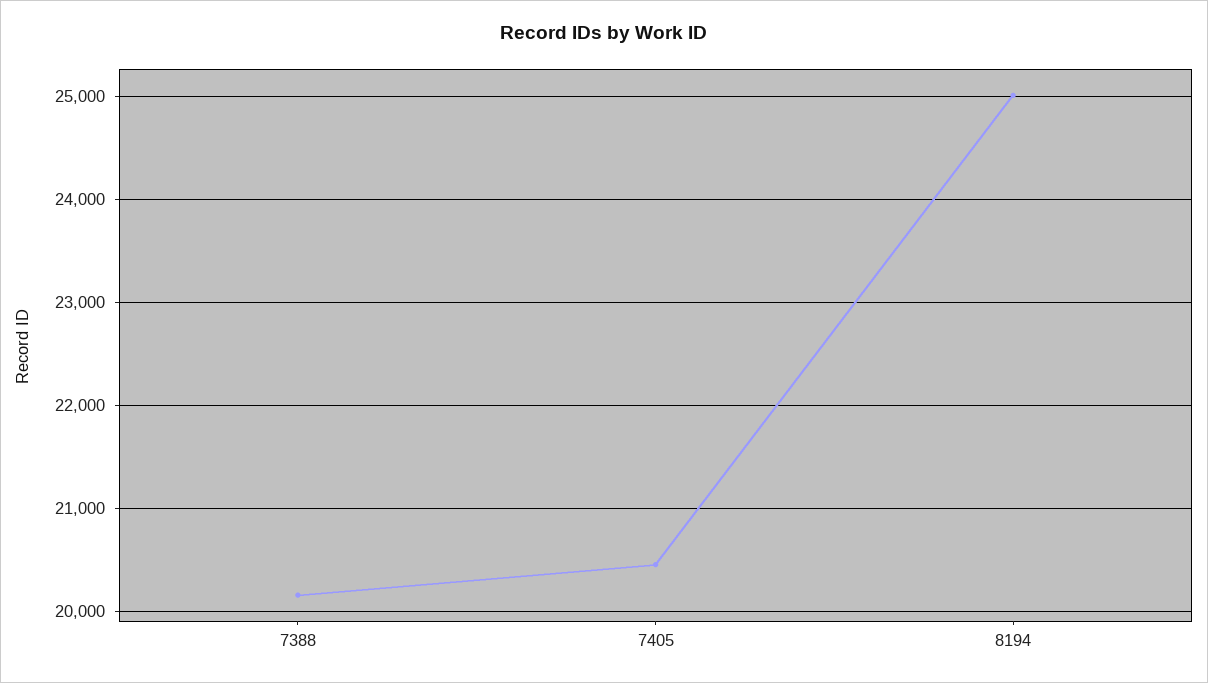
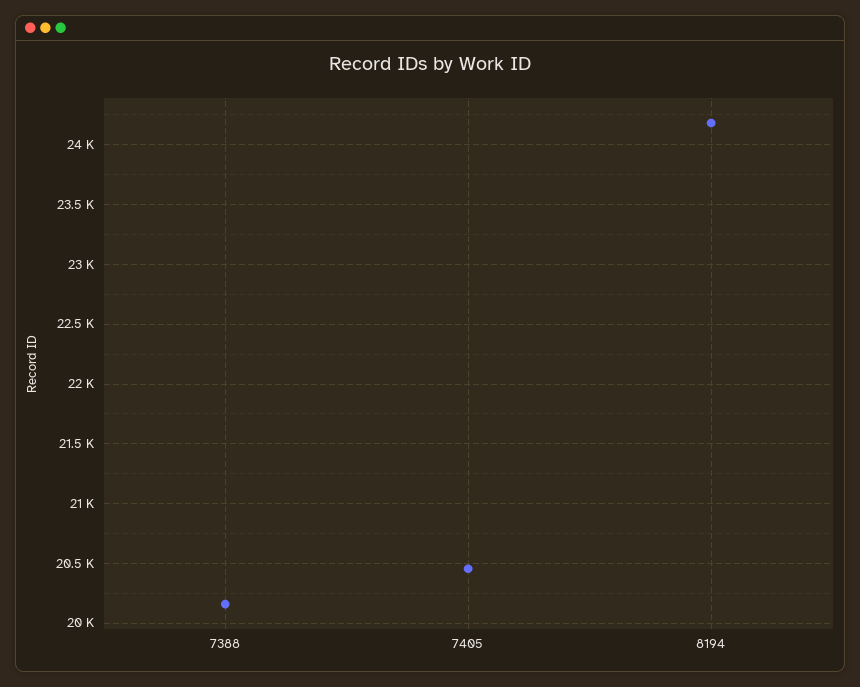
  {
    "7388": 20200,
    "7405": 20500,
-   "8194": 25000
+   "8194": 24200
  }

